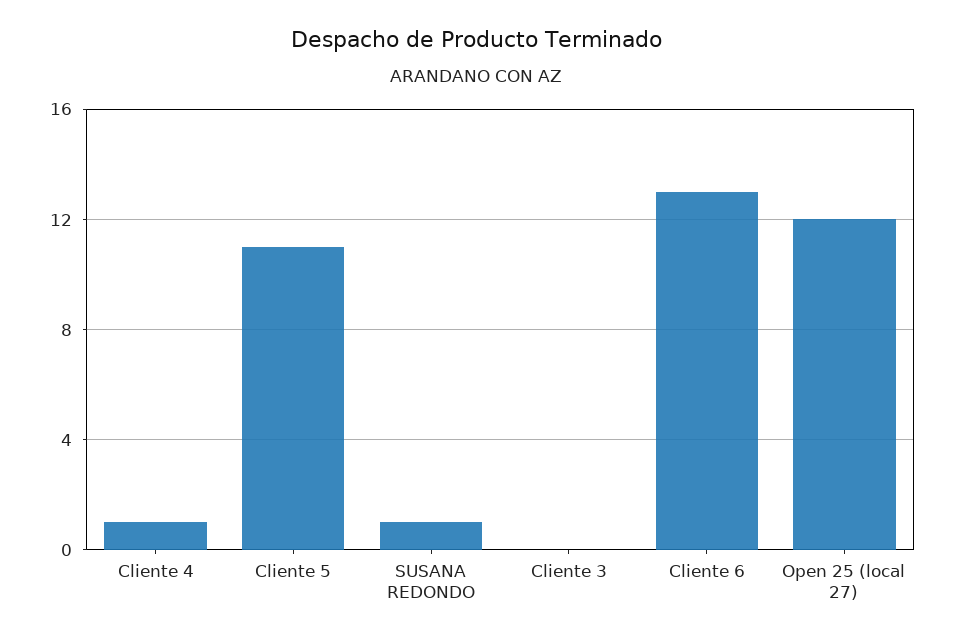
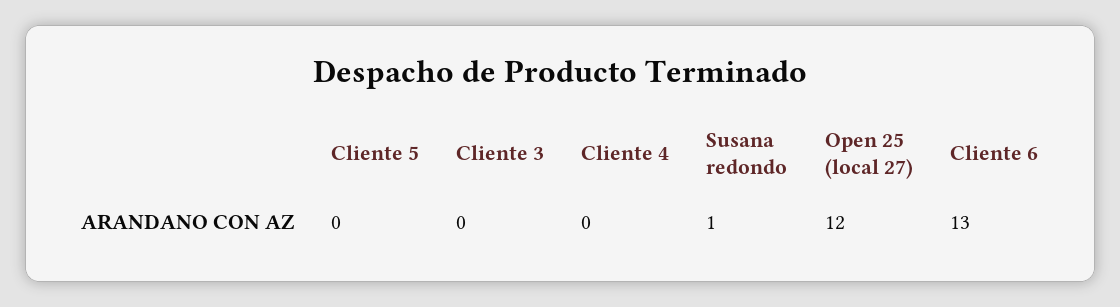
  {
-   "Cliente 4": 1,
+   "Cliente 4": 0,
-   "Cliente 5": 11,
+   "Cliente 5": 0,
    "SUSANA REDONDO": 1,
    "Cliente 3": 0,
    "Cliente 6": 13,
    "Open 25 (local 27)": 12
  }

